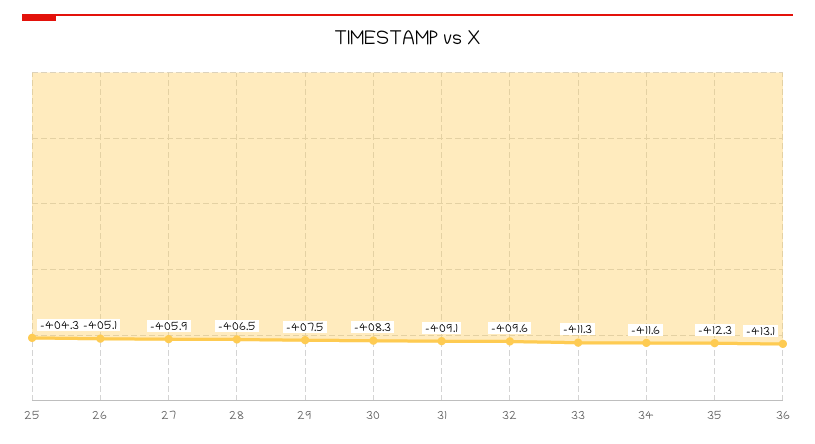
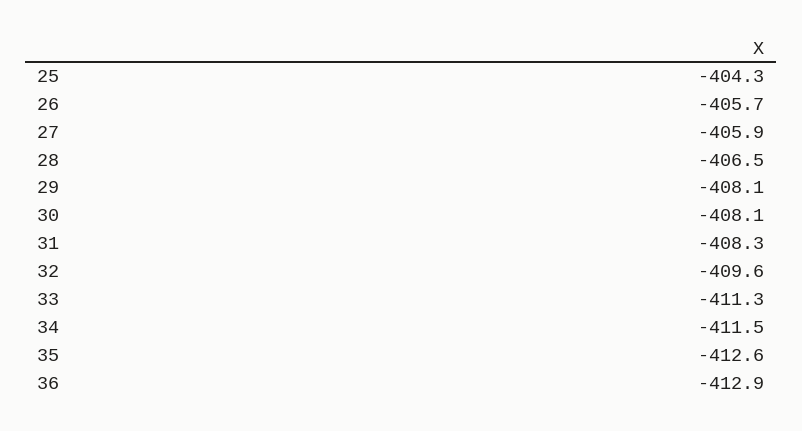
  {
    "25": -404.3,
-   "26": -405.1,
+   "26": -405.7,
    "27": -405.9,
    "28": -406.5,
-   "29": -407.5,
+   "29": -408.1,
-   "30": -408.3,
+   "30": -408.1,
-   "31": -409.1,
+   "31": -408.3,
    "32": -409.6,
    "33": -411.3,
-   "34": -411.6,
+   "34": -411.5,
-   "35": -412.3,
+   "35": -412.6,
-   "36": -413.1
+   "36": -412.9
  }

